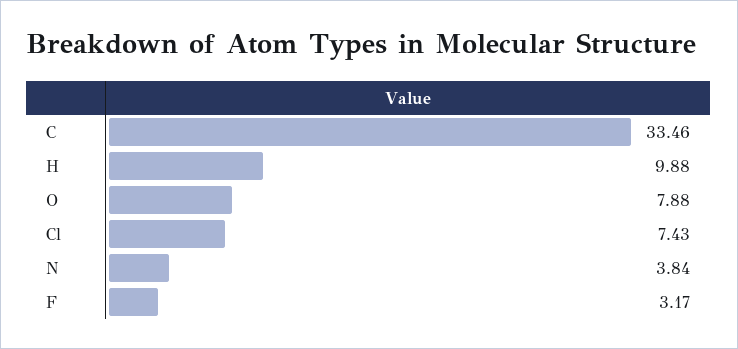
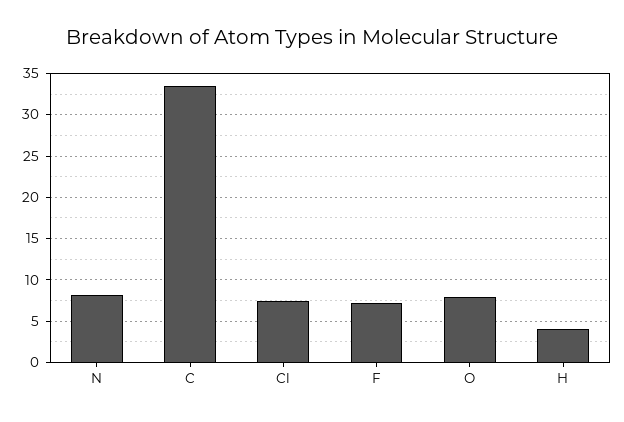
  {
    "C": 33.46,
-   "H": 9.88,
+   "H": 4,
    "O": 7.88,
    "Cl": 7.43,
-   "N": 3.84,
+   "N": 8,
-   "F": 3.17
+   "F": 7
  }

